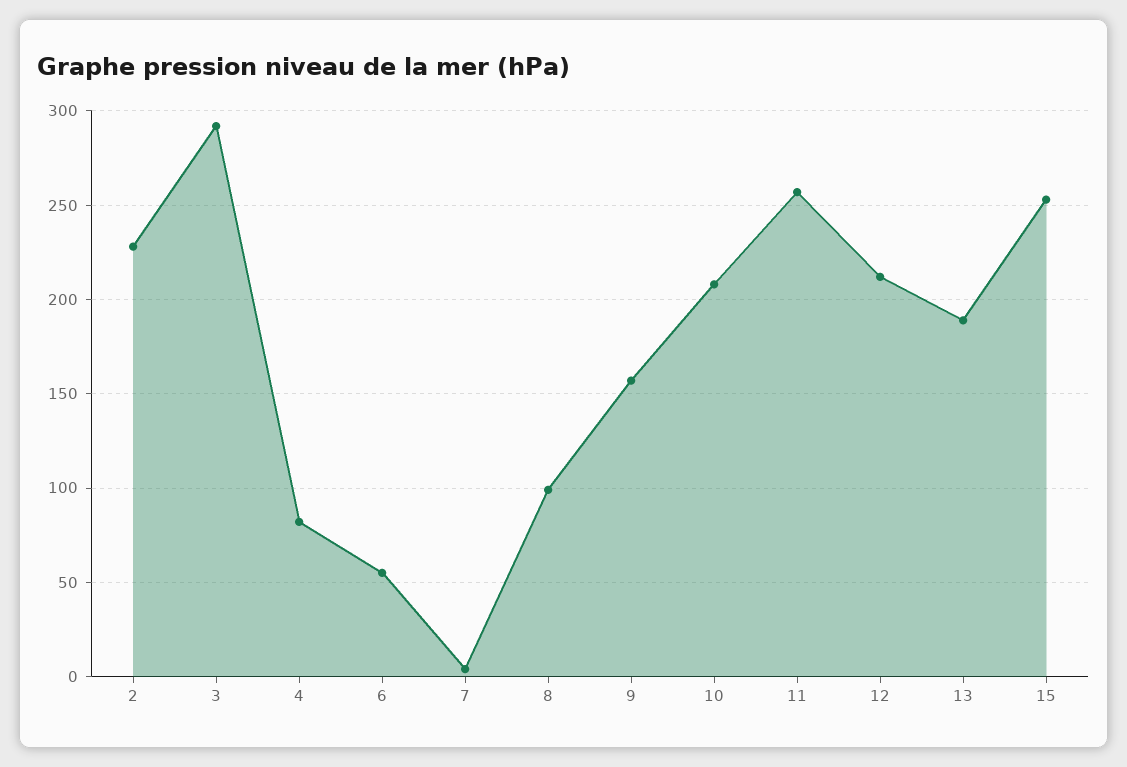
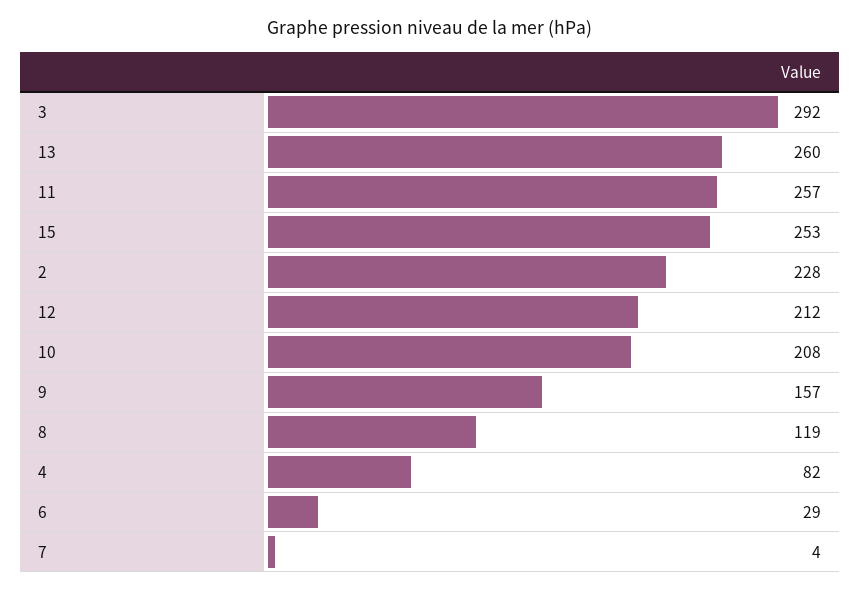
  {
    "2": 228,
    "3": 292,
    "4": 82,
-   "6": 55,
+   "6": 29,
    "7": 4,
-   "8": 100,
+   "8": 119,
    "9": 157,
    "10": 208,
    "11": 257,
    "12": 212,
-   "13": 190,
+   "13": 260,
    "15": 253
  }

